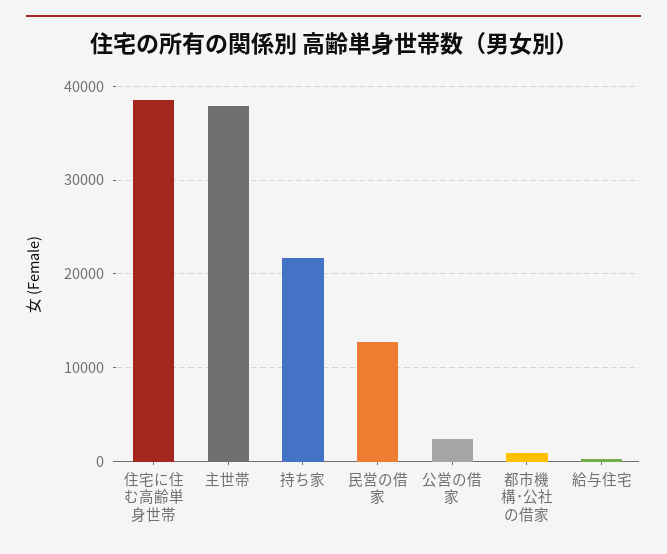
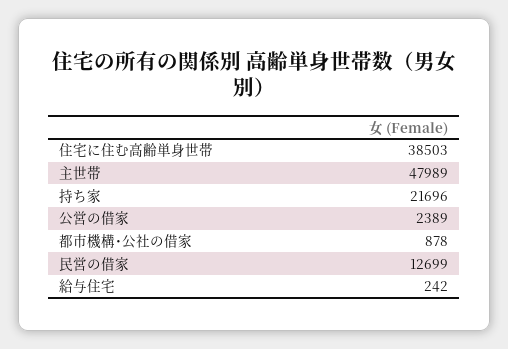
  {
    "住宅に住む高齢単身世帯": 38503,
-   "主世帯": 38000,
+   "主世帯": 47989,
    "持ち家": 21696,
    "民営の借家": 12699,
    "公営の借家": 2389,
    "都市機構･公社の借家": 878,
    "給与住宅": 242
  }

